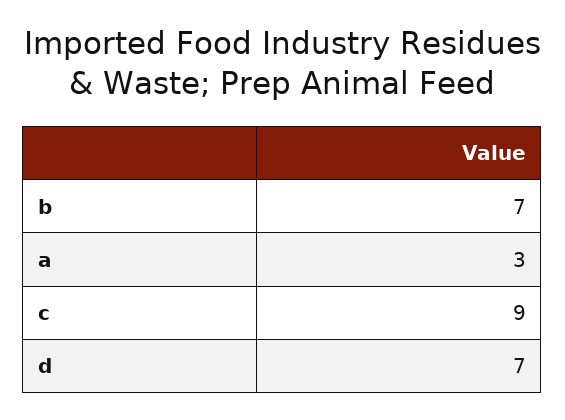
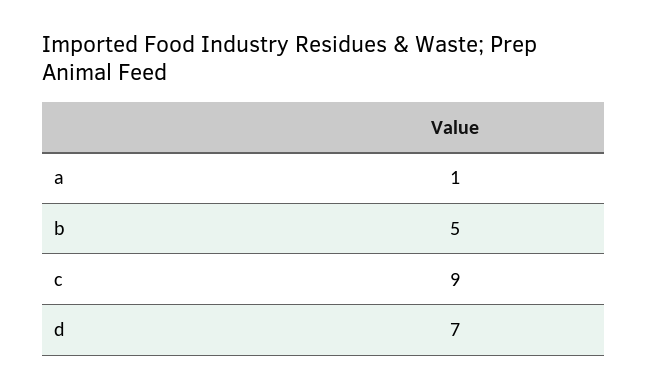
  {
-   "b": 7,
+   "b": 5,
-   "a": 3,
+   "a": 1,
    "c": 9,
    "d": 7
  }

